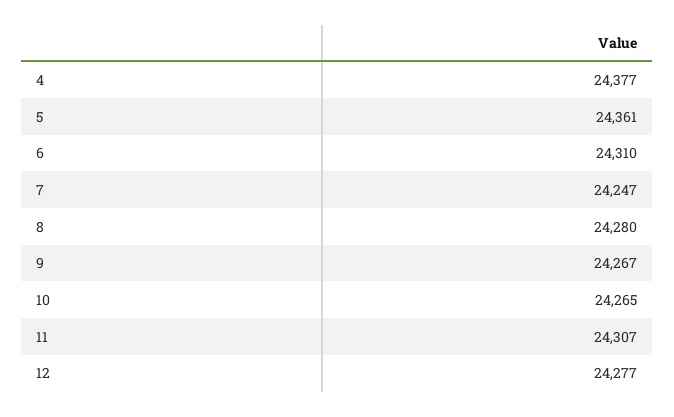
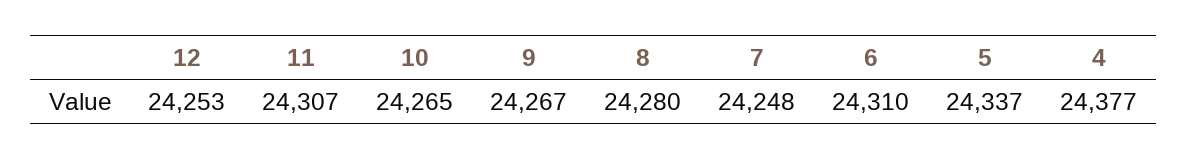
  {
    "4": 24377,
-   "5": 24361,
+   "5": 24337,
    "6": 24310,
-   "7": 24247,
+   "7": 24248,
    "8": 24280,
    "9": 24267,
    "10": 24265,
    "11": 24307,
-   "12": 24277
+   "12": 24253
  }

